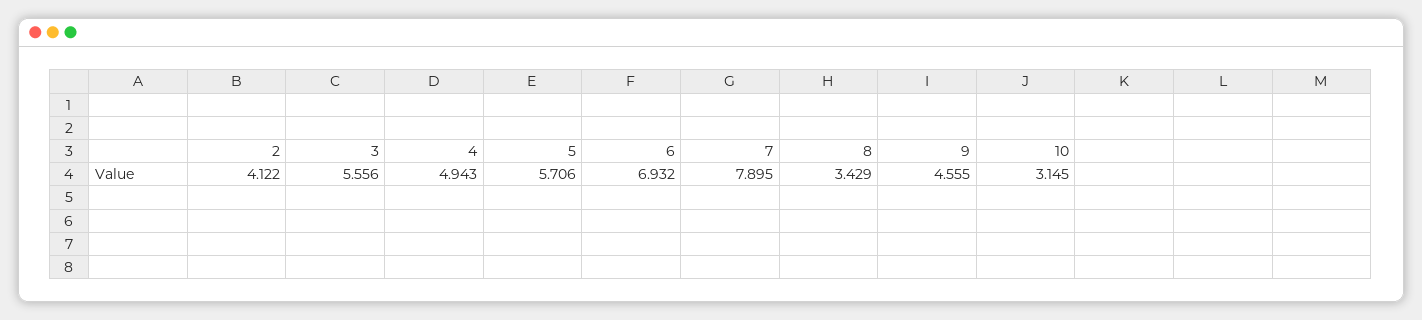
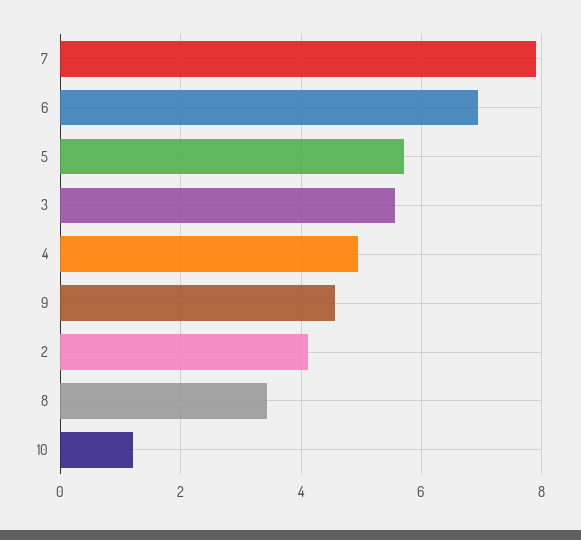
  {
    "2": 4.122,
    "3": 5.556,
    "4": 4.943,
    "5": 5.706,
    "6": 6.932,
    "7": 7.895,
    "8": 3.429,
    "9": 4.555,
-   "10": 3.145
+   "10": 1.2
  }

